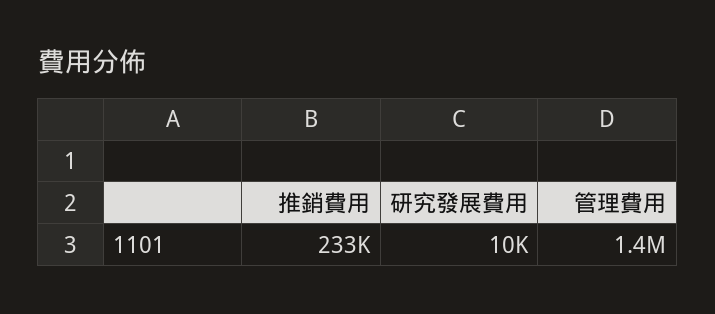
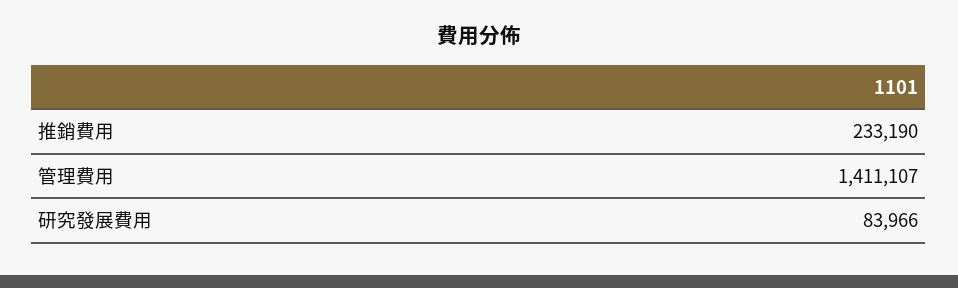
  {
    "推銷費用": 233190,
-   "研究發展費用": 10000,
+   "研究發展費用": 83966,
    "管理費用": 1411107
  }

